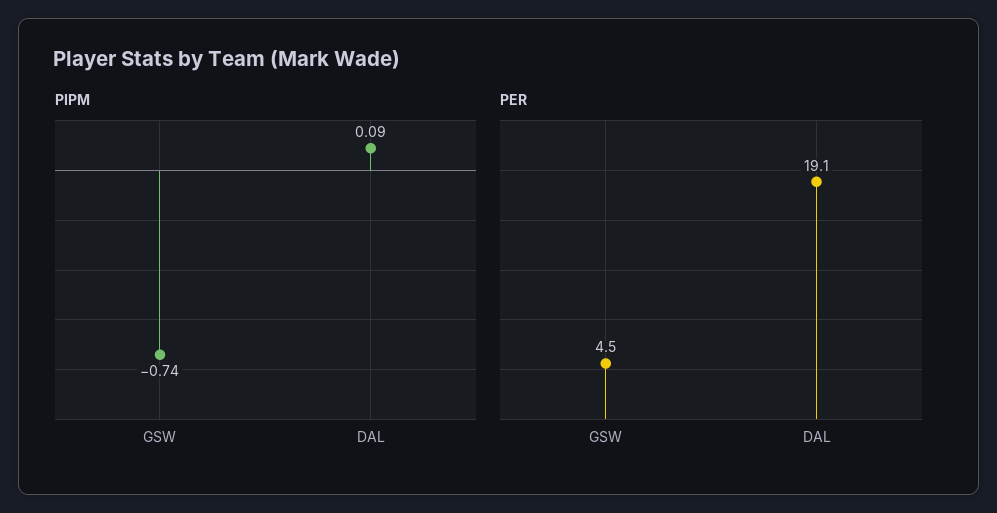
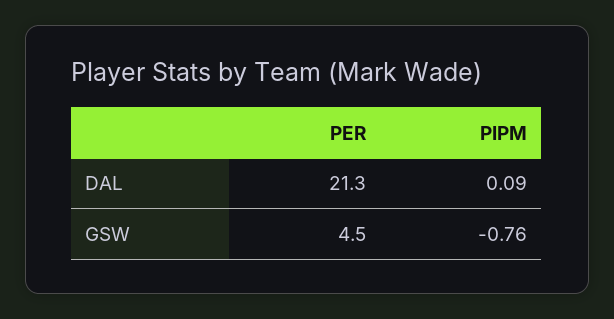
  {
    "PIPM": {
-     "GSW": -0.74,
+     "GSW": -0.76,
      "DAL": 0.09
    },
    "PER": {
      "GSW": 4.5,
-     "DAL": 19.1
+     "DAL": 21.3
    }
  }

